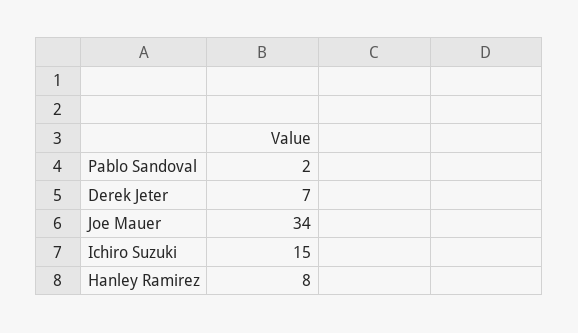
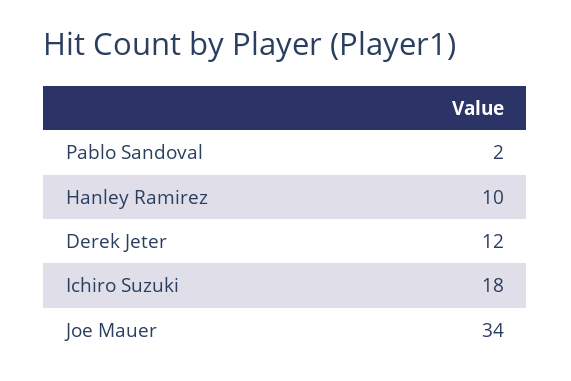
  {
    "Pablo Sandoval": 2,
-   "Derek Jeter": 7,
+   "Derek Jeter": 12,
    "Joe Mauer": 34,
-   "Ichiro Suzuki": 15,
+   "Ichiro Suzuki": 18,
-   "Hanley Ramirez": 8
+   "Hanley Ramirez": 10
  }

